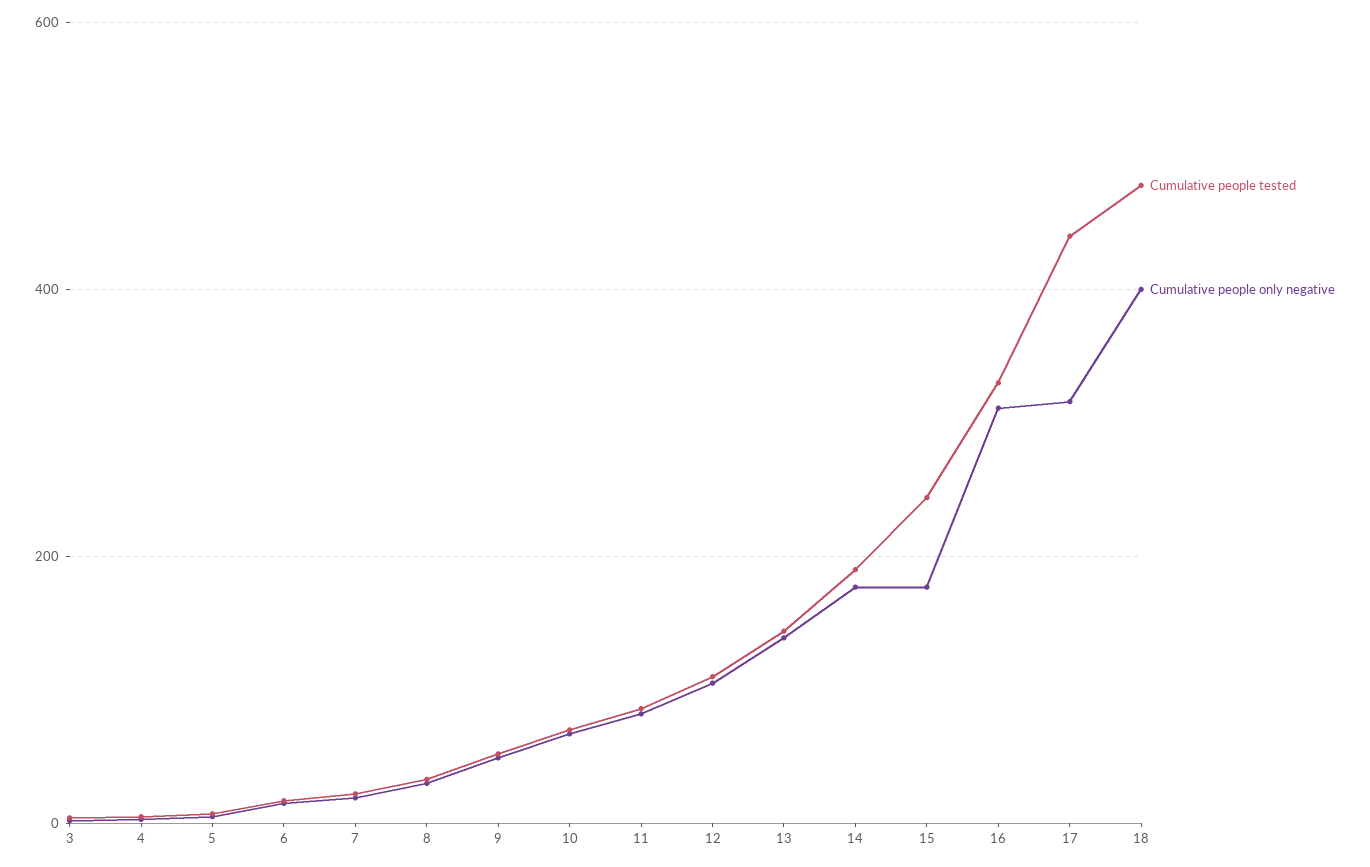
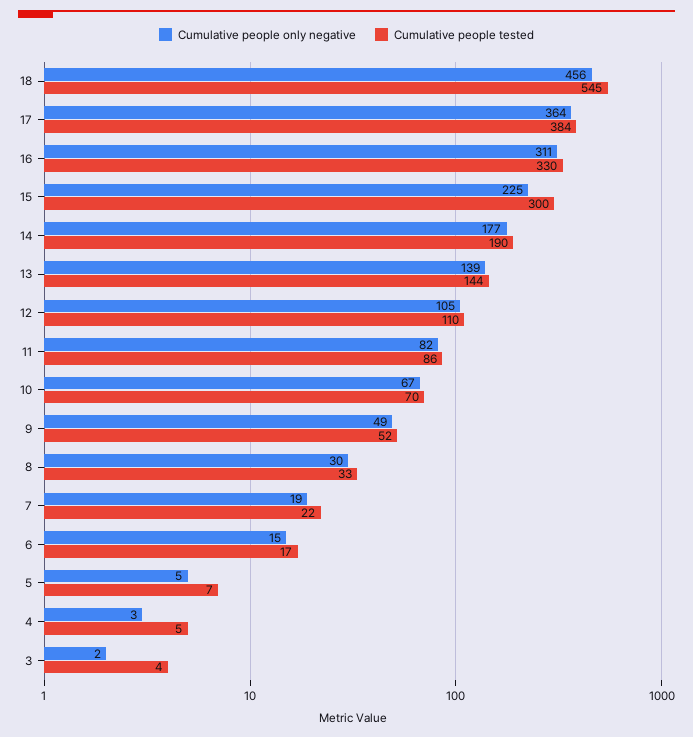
  {
    "Cumulative people tested": {
      "3": 4,
      "4": 5,
      "5": 7,
      "6": 17,
      "7": 22,
      "8": 33,
      "9": 52,
      "10": 70,
      "11": 86,
      "12": 110,
      "13": 144,
      "14": 190,
-     "15": 240,
+     "15": 300,
      "16": 330,
-     "17": 440,
+     "17": 384,
-     "18": 480
+     "18": 545
    },
    "Cumulative people only negative": {
      "3": 2,
      "4": 3,
      "5": 5,
      "6": 15,
      "7": 19,
      "8": 30,
      "9": 49,
      "10": 67,
      "11": 82,
      "12": 105,
      "13": 139,
      "14": 177,
-     "15": 180,
+     "15": 225,
      "16": 311,
-     "17": 320,
+     "17": 364,
-     "18": 400
+     "18": 456
    }
  }

